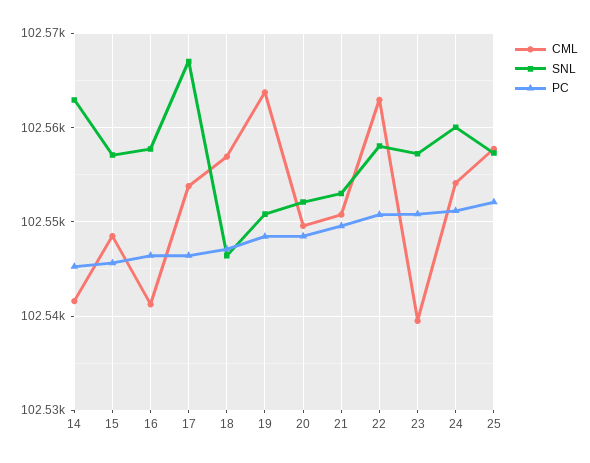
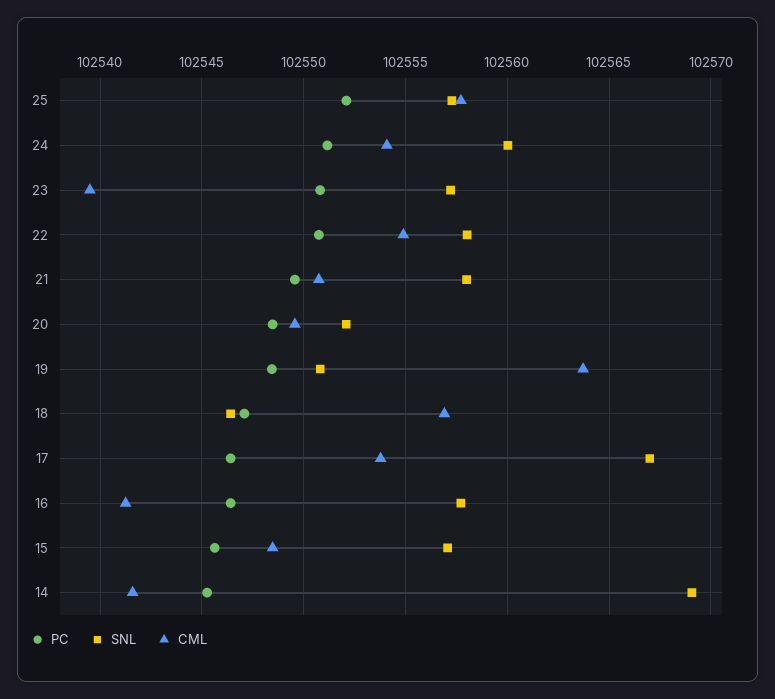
  {
    "CML": {
      "14": 102541.5,
      "15": 102548.5,
      "16": 102541.5,
      "17": 102554,
      "18": 102557,
      "19": 102563.5,
      "20": 102549.5,
      "21": 102551,
-     "22": 102563,
+     "22": 102555,
      "23": 102539.5,
      "24": 102554,
      "25": 102557.5
    },
    "SNL": {
-     "14": 102563,
+     "14": 102569,
      "15": 102557,
      "16": 102557.5,
      "17": 102567,
      "18": 102546.5,
      "19": 102551,
      "20": 102552,
-     "21": 102553,
+     "21": 102558,
      "22": 102558,
      "23": 102557,
      "24": 102560,
      "25": 102557.5
    },
    "PC": {
      "14": 102545.5,
      "15": 102545.5,
      "16": 102546.5,
      "17": 102546.5,
      "18": 102547,
      "19": 102548.5,
      "20": 102548.5,
      "21": 102549.5,
      "22": 102551,
      "23": 102551,
      "24": 102551,
      "25": 102552
    }
  }

